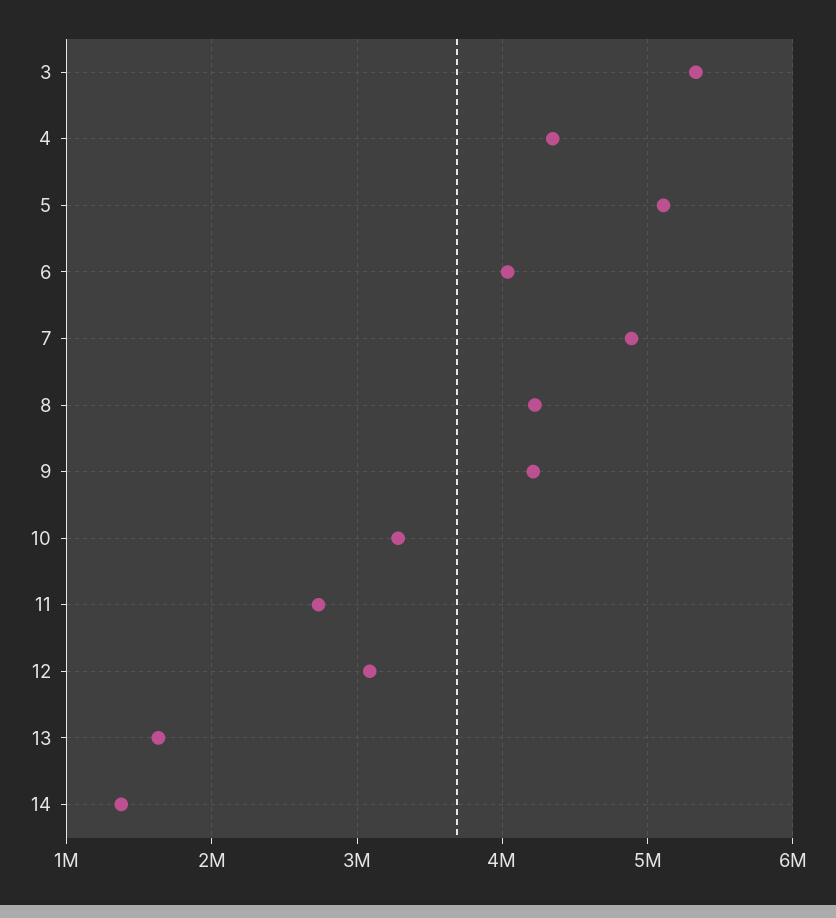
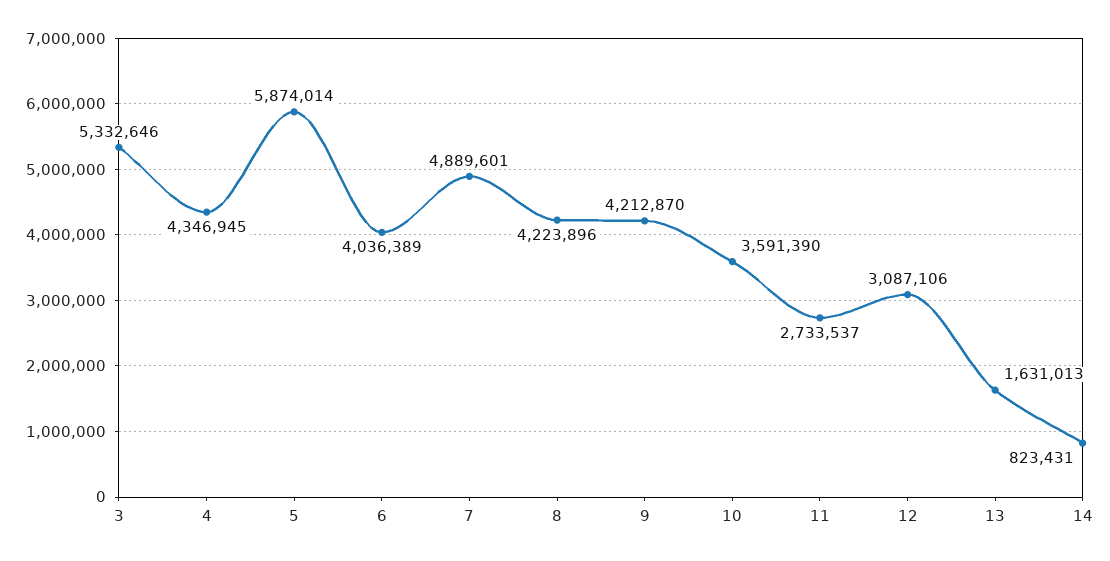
  {
    "3": 5332646,
    "4": 4346945,
-   "5": 5100000,
+   "5": 5874014,
    "6": 4036389,
    "7": 4889601,
    "8": 4223896,
    "9": 4212870,
-   "10": 3300000,
+   "10": 3591390,
    "11": 2733537,
    "12": 3087106,
    "13": 1631013,
-   "14": 1400000
+   "14": 823431
  }

